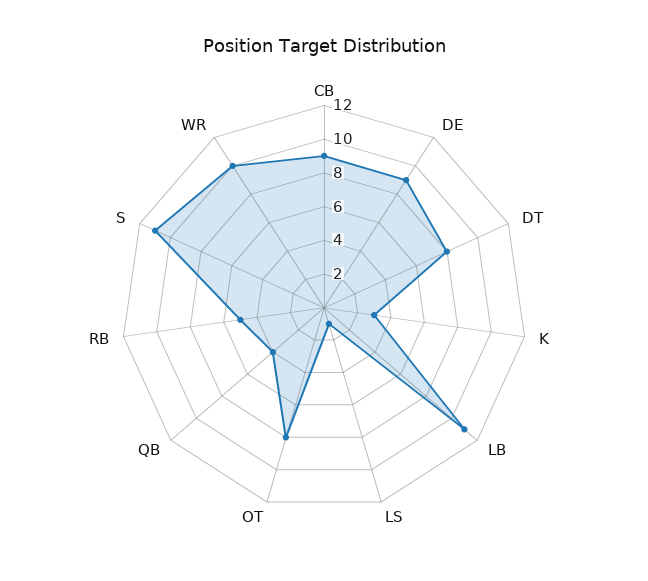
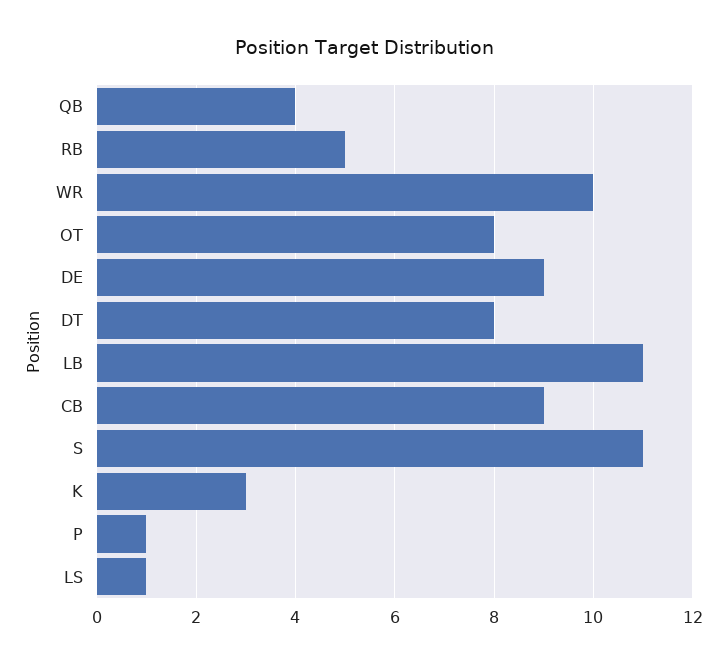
  {
    "CB": 9,
    "DE": 9,
    "DT": 8,
    "K": 3,
    "LB": 11,
    "LS": 1,
    "OT": 8,
    "QB": 4,
    "RB": 5,
    "S": 11,
-   "WR": 10
+   "WR": 10,
+   "P": 1
  }

